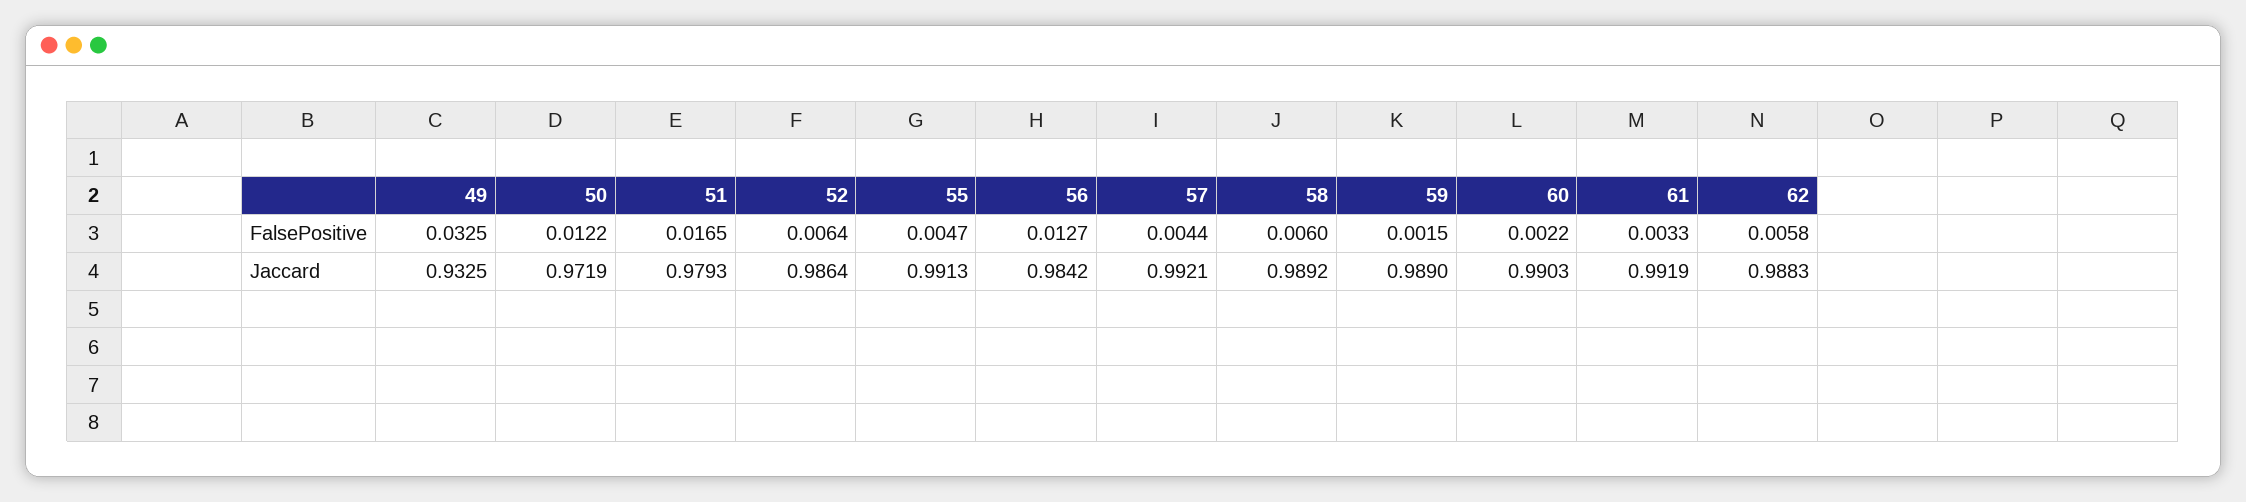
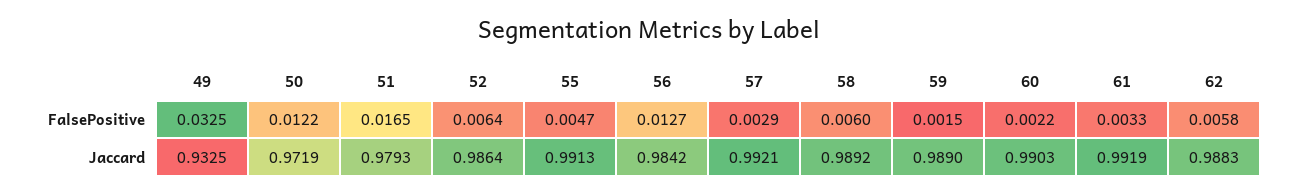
  {
    "49": {
      "FalsePositive": 0.0325,
      "Jaccard": 0.9325
    },
    "50": {
      "FalsePositive": 0.0122,
      "Jaccard": 0.9719
    },
    "51": {
      "FalsePositive": 0.0165,
      "Jaccard": 0.9793
    },
    "52": {
      "FalsePositive": 0.0064,
      "Jaccard": 0.9864
    },
    "55": {
      "FalsePositive": 0.0047,
      "Jaccard": 0.9913
    },
    "56": {
      "FalsePositive": 0.0127,
      "Jaccard": 0.9842
    },
    "57": {
-     "FalsePositive": 0.0044,
+     "FalsePositive": 0.0029,
      "Jaccard": 0.9921
    },
    "58": {
      "FalsePositive": 0.006,
      "Jaccard": 0.9892
    },
    "59": {
      "FalsePositive": 0.0015,
      "Jaccard": 0.989
    },
    "60": {
      "FalsePositive": 0.0022,
      "Jaccard": 0.9903
    },
    "61": {
      "FalsePositive": 0.0033,
      "Jaccard": 0.9919
    },
    "62": {
      "FalsePositive": 0.0058,
      "Jaccard": 0.9883
    }
  }

